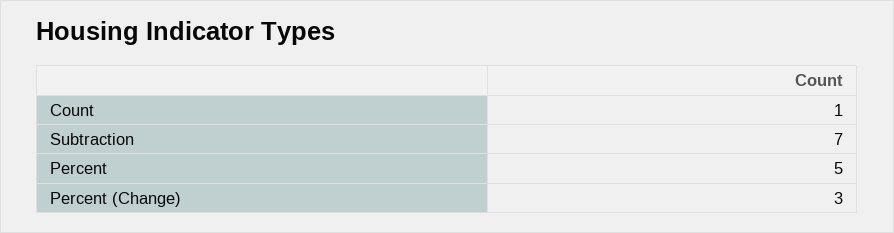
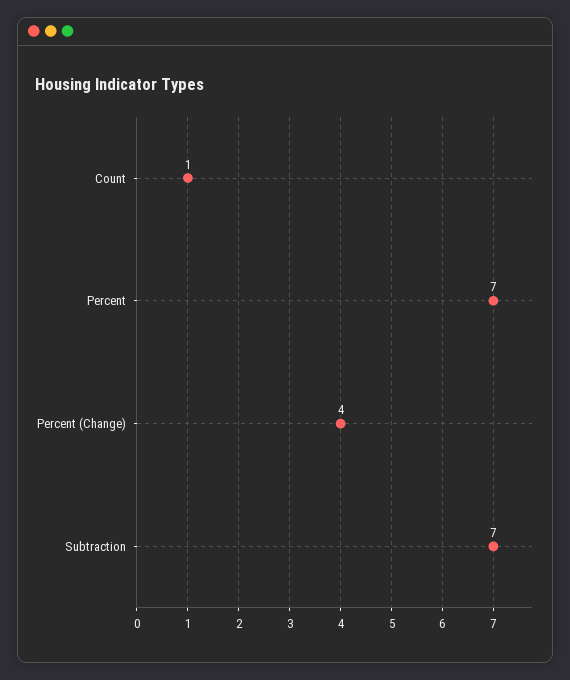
  {
    "Count": 1,
    "Subtraction": 7,
-   "Percent": 5,
+   "Percent": 7,
-   "Percent (Change)": 3
+   "Percent (Change)": 4
  }

